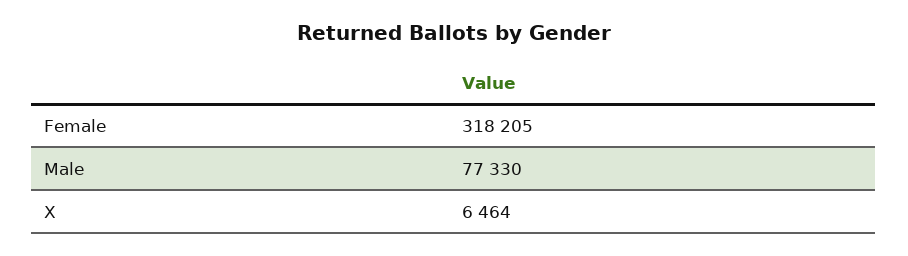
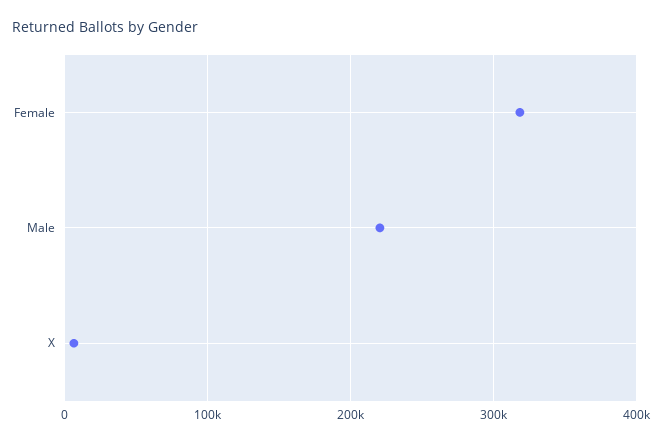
  {
    "Female": 318205,
-   "Male": 77330,
+   "Male": 220000,
    "X": 6464
  }

